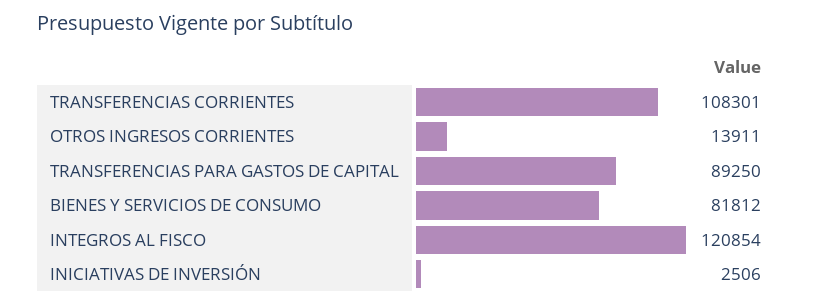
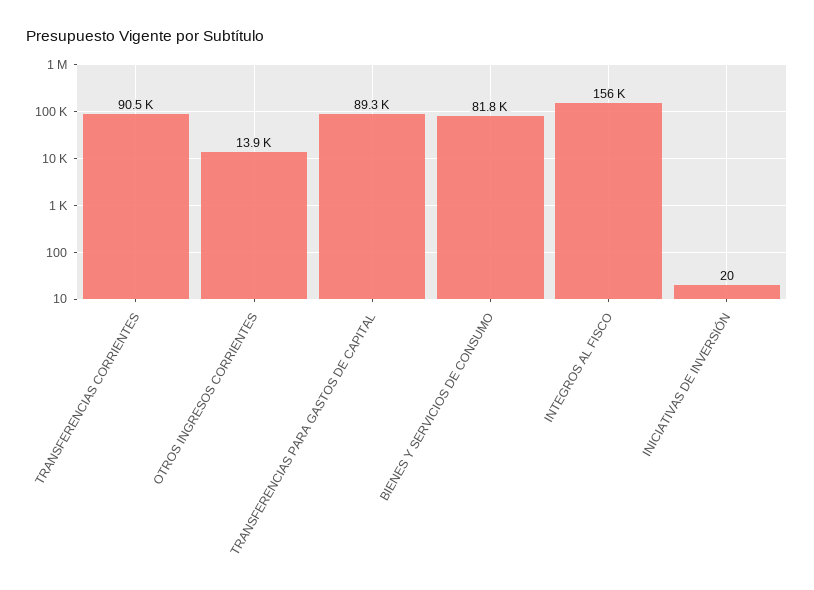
  {
-   "TRANSFERENCIAS CORRIENTES": 108301,
+   "TRANSFERENCIAS CORRIENTES": 90500,
    "OTROS INGRESOS CORRIENTES": 13911,
    "TRANSFERENCIAS PARA GASTOS DE CAPITAL": 89250,
    "BIENES Y SERVICIOS DE CONSUMO": 81812,
-   "INTEGROS AL FISCO": 120854,
+   "INTEGROS AL FISCO": 156000,
-   "INICIATIVAS DE INVERSIÓN": 2506
+   "INICIATIVAS DE INVERSIÓN": 20
  }

